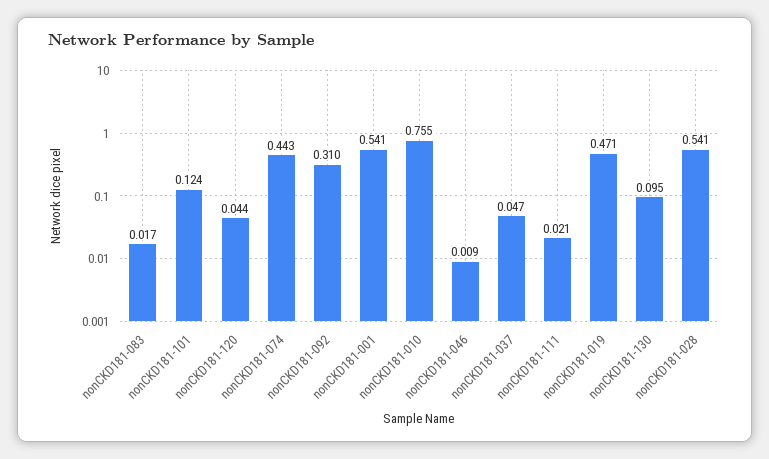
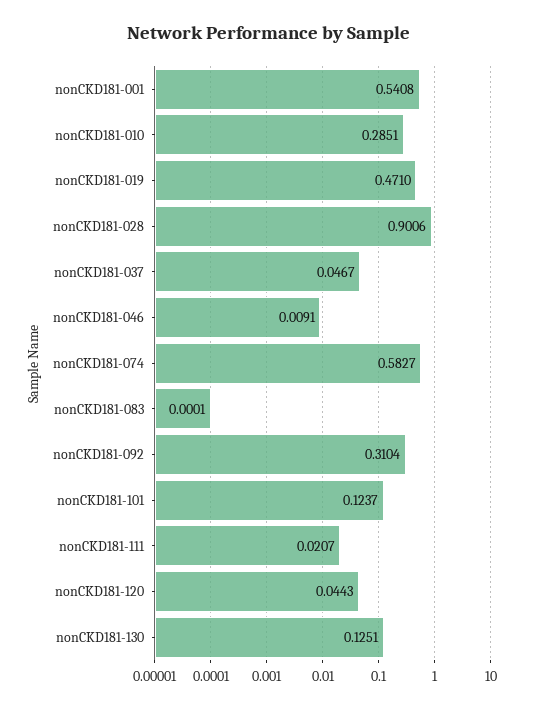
  {
-   "nonCKD181-083": 0.017,
+   "nonCKD181-083": 0.0001,
    "nonCKD181-101": 0.1237,
    "nonCKD181-120": 0.0443,
-   "nonCKD181-074": 0.443,
+   "nonCKD181-074": 0.5827,
    "nonCKD181-092": 0.3104,
    "nonCKD181-001": 0.5408,
-   "nonCKD181-010": 0.755,
+   "nonCKD181-010": 0.2851,
    "nonCKD181-046": 0.0091,
    "nonCKD181-037": 0.0467,
    "nonCKD181-111": 0.0207,
    "nonCKD181-019": 0.471,
-   "nonCKD181-130": 0.095,
+   "nonCKD181-130": 0.1251,
-   "nonCKD181-028": 0.541
+   "nonCKD181-028": 0.9006
  }

